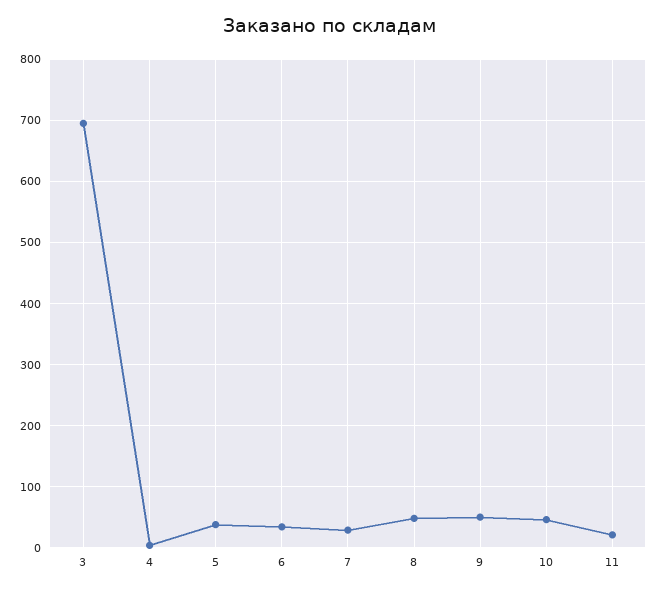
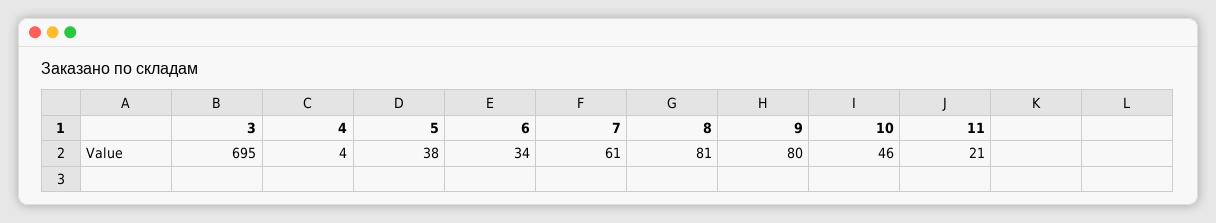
  {
    "3": 695,
    "4": 4,
    "5": 38,
    "6": 34,
-   "7": 30,
+   "7": 61,
-   "8": 50,
+   "8": 81,
-   "9": 50,
+   "9": 80,
    "10": 46,
    "11": 21
  }

